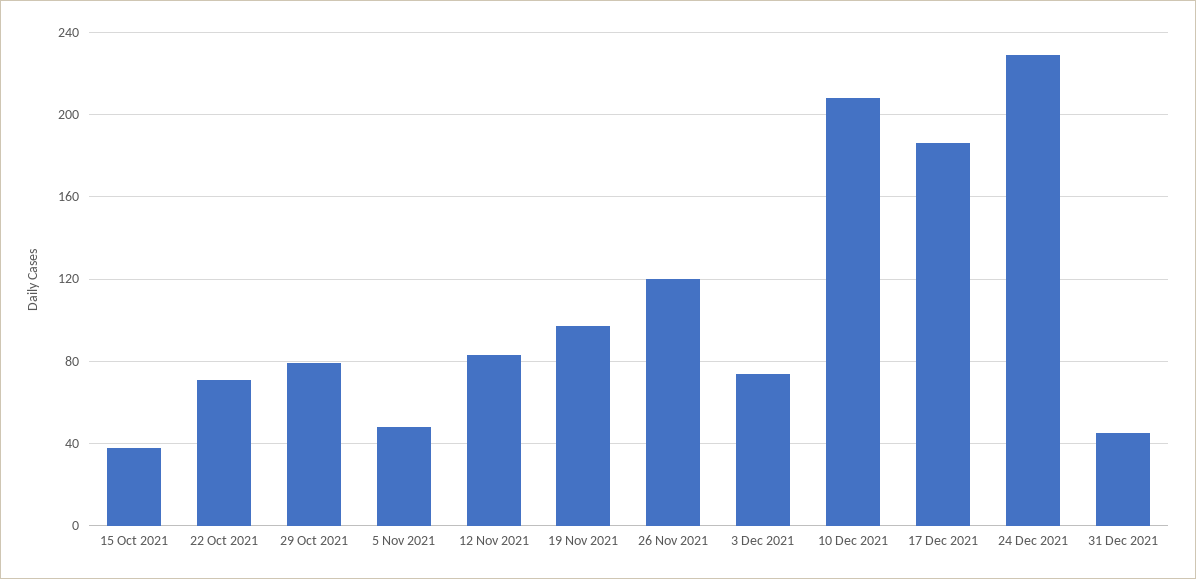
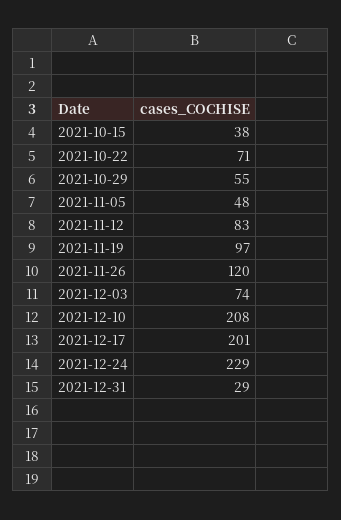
  {
    "15 Oct 2021": 38,
    "22 Oct 2021": 71,
-   "29 Oct 2021": 80,
+   "29 Oct 2021": 55,
    "5 Nov 2021": 48,
    "12 Nov 2021": 83,
    "19 Nov 2021": 97,
    "26 Nov 2021": 120,
    "3 Dec 2021": 74,
    "10 Dec 2021": 208,
-   "17 Dec 2021": 185,
+   "17 Dec 2021": 201,
    "24 Dec 2021": 229,
-   "31 Dec 2021": 45
+   "31 Dec 2021": 29
  }

